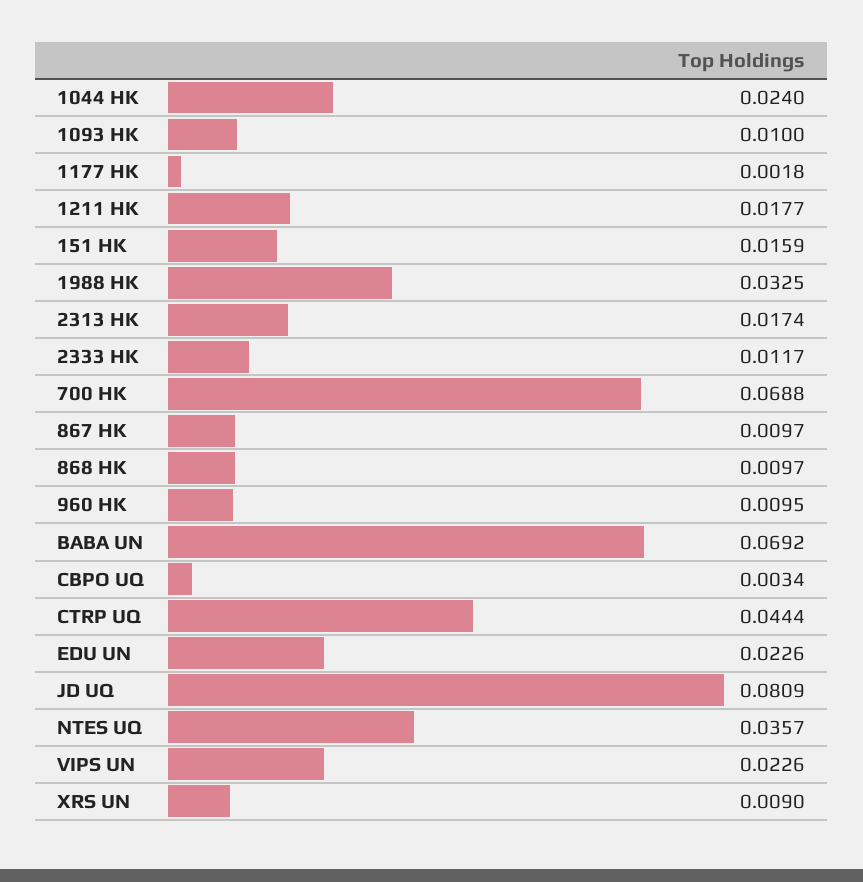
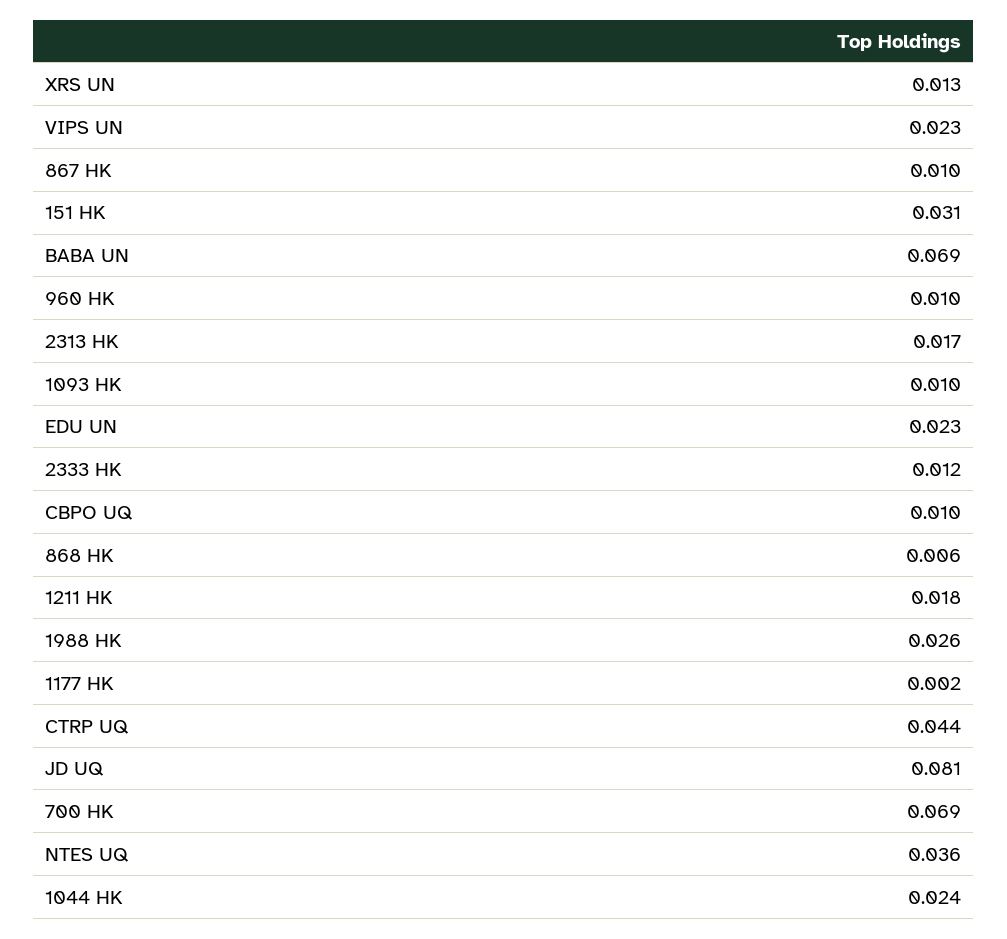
  {
    "1044 HK": 0.024,
    "1093 HK": 0.01,
    "1177 HK": 0.0018,
    "1211 HK": 0.0177,
-   "151 HK": 0.0159,
+   "151 HK": 0.031,
-   "1988 HK": 0.0325,
+   "1988 HK": 0.026,
    "2313 HK": 0.0174,
    "2333 HK": 0.0117,
    "700 HK": 0.0688,
    "867 HK": 0.0097,
-   "868 HK": 0.0097,
+   "868 HK": 0.006,
    "960 HK": 0.0095,
    "BABA UN": 0.0692,
-   "CBPO UQ": 0.0034,
+   "CBPO UQ": 0.01,
    "CTRP UQ": 0.0444,
    "EDU UN": 0.0226,
    "JD UQ": 0.0809,
    "NTES UQ": 0.0357,
    "VIPS UN": 0.0226,
-   "XRS UN": 0.009
+   "XRS UN": 0.013
  }

